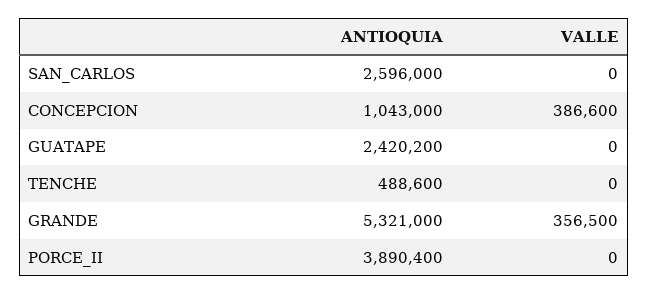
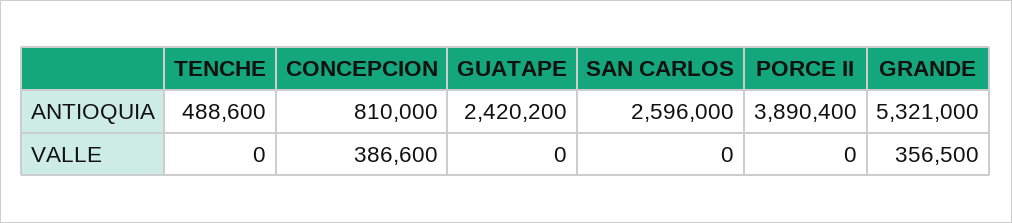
  {
    "ANTIOQUIA": {
      "SAN_CARLOS": 2596000,
-     "CONCEPCION": 1043000,
+     "CONCEPCION": 810000,
      "GUATAPE": 2420200,
      "TENCHE": 488600,
      "GRANDE": 5321000,
      "PORCE_II": 3890400
    },
    "VALLE": {
      "SAN_CARLOS": 0,
      "CONCEPCION": 386600,
      "GUATAPE": 0,
      "TENCHE": 0,
      "GRANDE": 356500,
      "PORCE_II": 0
    }
  }

